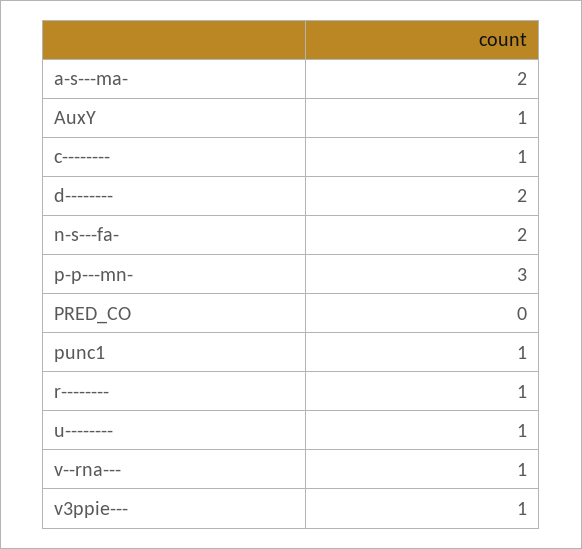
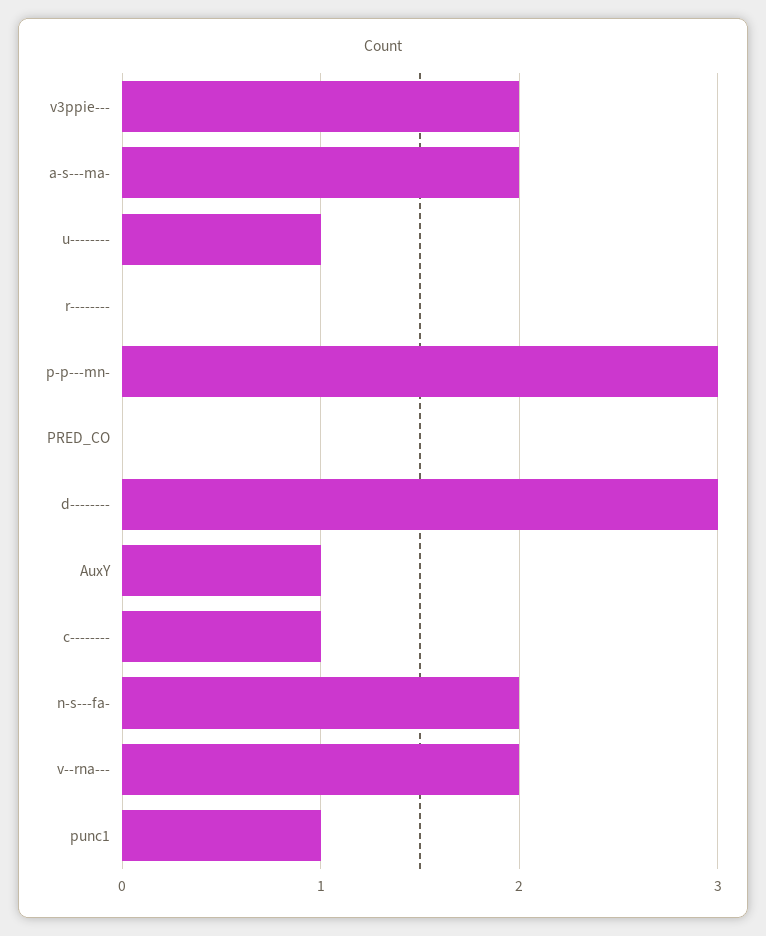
  {
    "a-s---ma-": 2,
    "AuxY": 1,
    "c--------": 1,
-   "d--------": 2,
+   "d--------": 3,
    "n-s---fa-": 2,
    "p-p---mn-": 3,
    "PRED_CO": 0,
    "punc1": 1,
-   "r--------": 1,
+   "r--------": 0,
    "u--------": 1,
-   "v--rna---": 1,
+   "v--rna---": 2,
-   "v3ppie---": 1
+   "v3ppie---": 2
  }

